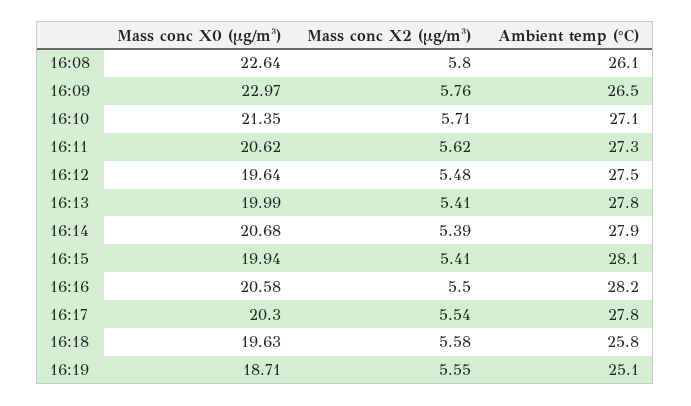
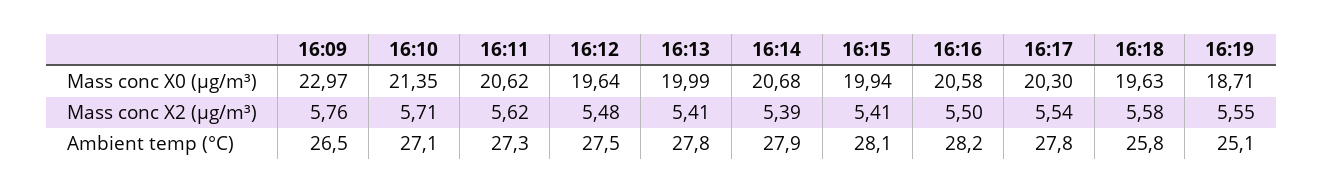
  {
    "Mass conc X0 (μg/m³)": {
-     "16:08": 22.64,
      "16:09": 22.97,
      "16:10": 21.35,
      "16:11": 20.62,
      "16:12": 19.64,
      "16:13": 19.99,
      "16:14": 20.68,
      "16:15": 19.94,
      "16:16": 20.58,
      "16:17": 20.3,
      "16:18": 19.63,
      "16:19": 18.71
    },
    "Mass conc X2 (μg/m³)": {
-     "16:08": 5.8,
      "16:09": 5.76,
      "16:10": 5.71,
      "16:11": 5.62,
      "16:12": 5.48,
      "16:13": 5.41,
      "16:14": 5.39,
      "16:15": 5.41,
      "16:16": 5.5,
      "16:17": 5.54,
      "16:18": 5.58,
      "16:19": 5.55
    },
    "Ambient temp (°C)": {
-     "16:08": 26.1,
      "16:09": 26.5,
      "16:10": 27.1,
      "16:11": 27.3,
      "16:12": 27.5,
      "16:13": 27.8,
      "16:14": 27.9,
      "16:15": 28.1,
      "16:16": 28.2,
      "16:17": 27.8,
      "16:18": 25.8,
      "16:19": 25.1
    }
  }

